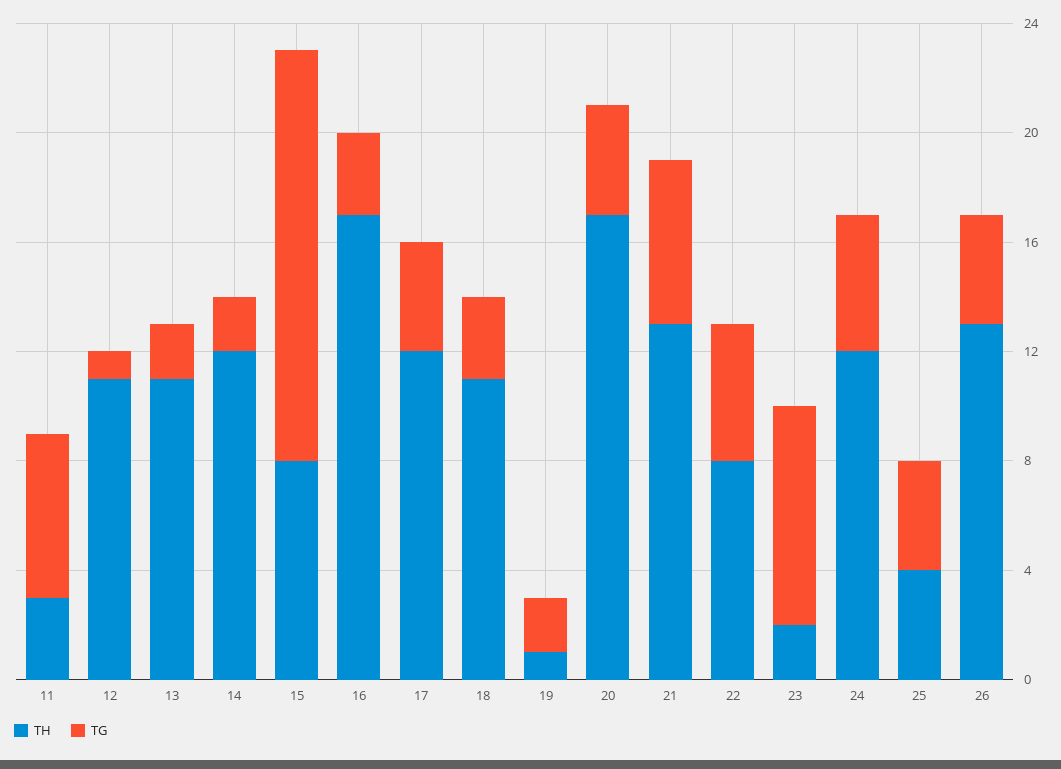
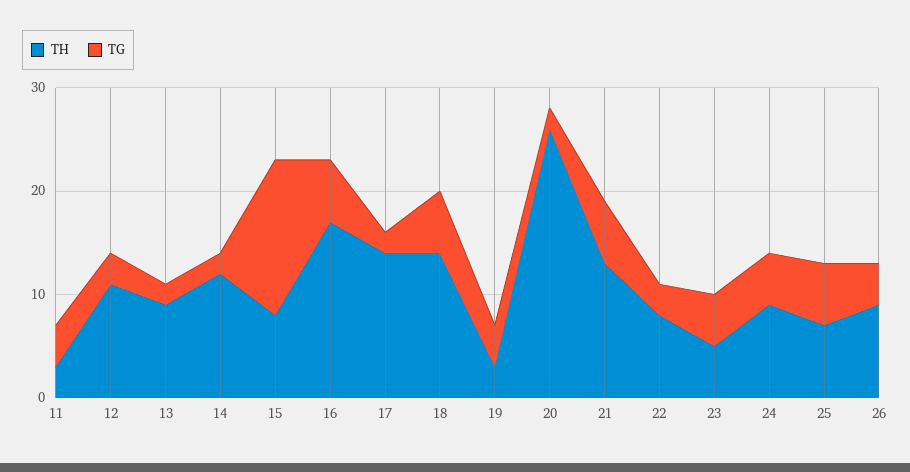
  {
    "TH": {
      "11": 3,
      "12": 11,
-     "13": 11,
+     "13": 9,
      "14": 12,
      "15": 8,
      "16": 17,
-     "17": 12,
+     "17": 14,
-     "18": 11,
+     "18": 14,
-     "19": 1,
+     "19": 3,
-     "20": 17,
+     "20": 26,
      "21": 13,
      "22": 8,
-     "23": 2,
+     "23": 5,
-     "24": 12,
+     "24": 9,
-     "25": 4,
+     "25": 7,
-     "26": 13
+     "26": 9
    },
    "TG": {
-     "11": 6,
+     "11": 4,
-     "12": 1,
+     "12": 3,
      "13": 2,
      "14": 2,
      "15": 15,
-     "16": 3,
+     "16": 6,
-     "17": 4,
+     "17": 2,
-     "18": 3,
+     "18": 6,
-     "19": 2,
+     "19": 4,
-     "20": 4,
+     "20": 2,
      "21": 6,
-     "22": 5,
+     "22": 3,
-     "23": 8,
+     "23": 5,
      "24": 5,
-     "25": 4,
+     "25": 6,
      "26": 4
    }
  }

